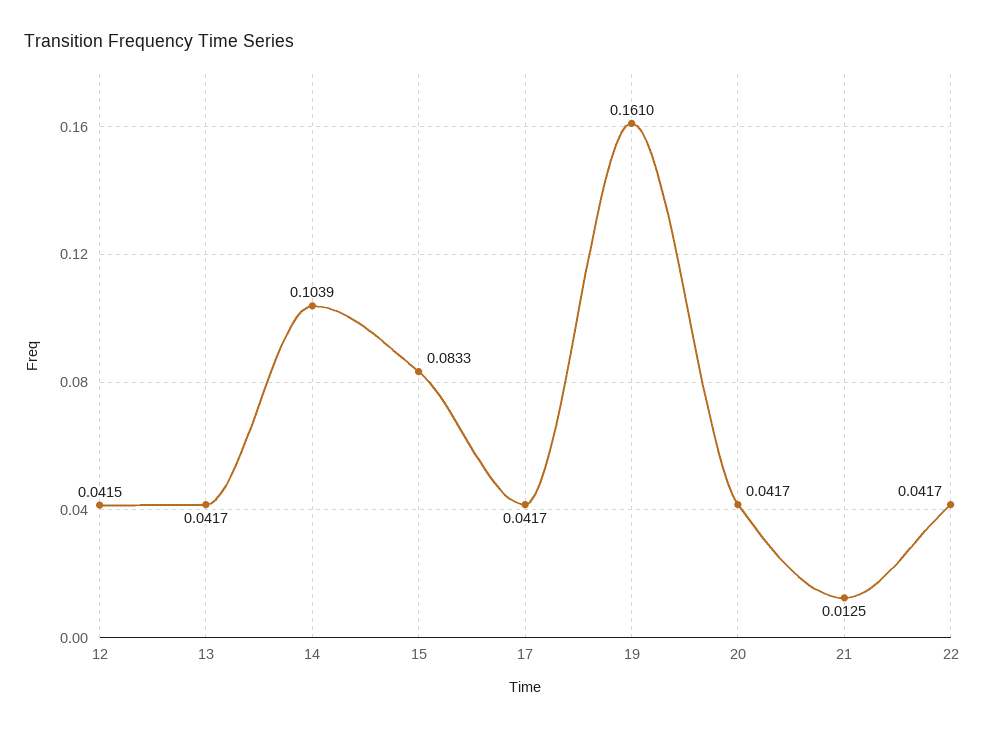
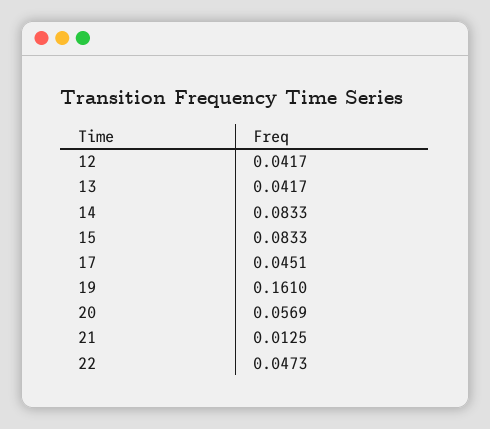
  {
-   "12": 0.0415,
+   "12": 0.0417,
    "13": 0.0417,
-   "14": 0.1039,
+   "14": 0.0833,
    "15": 0.0833,
-   "17": 0.0417,
+   "17": 0.0451,
    "19": 0.161,
-   "20": 0.0417,
+   "20": 0.0569,
    "21": 0.0125,
-   "22": 0.0417
+   "22": 0.0473
  }

